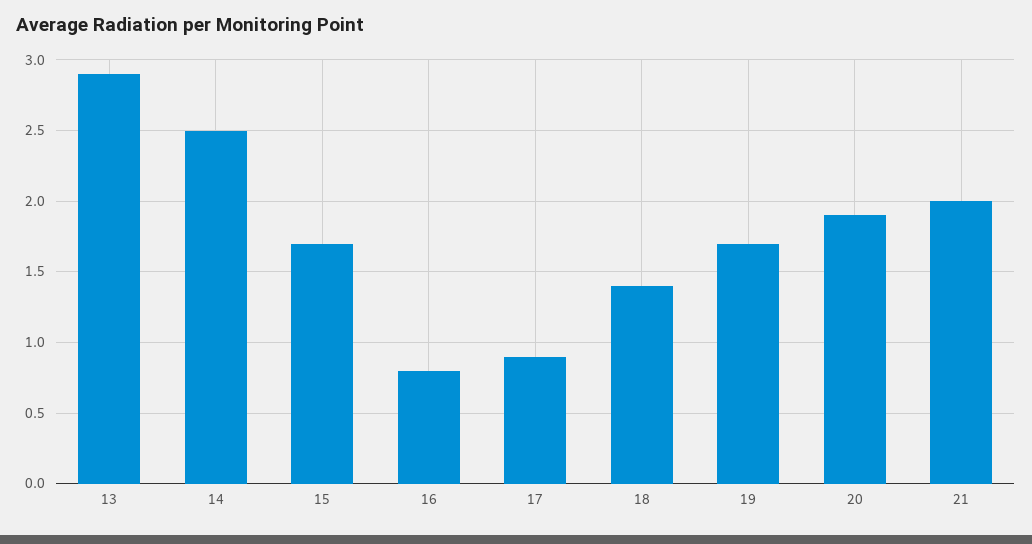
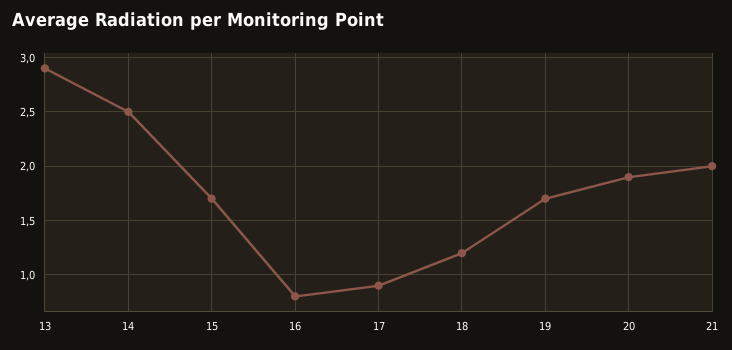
  {
    "13": 2.9,
    "14": 2.5,
    "15": 1.7,
    "16": 0.8,
    "17": 0.9,
-   "18": 1.4,
+   "18": 1.2,
    "19": 1.7,
    "20": 1.9,
    "21": 2
  }

